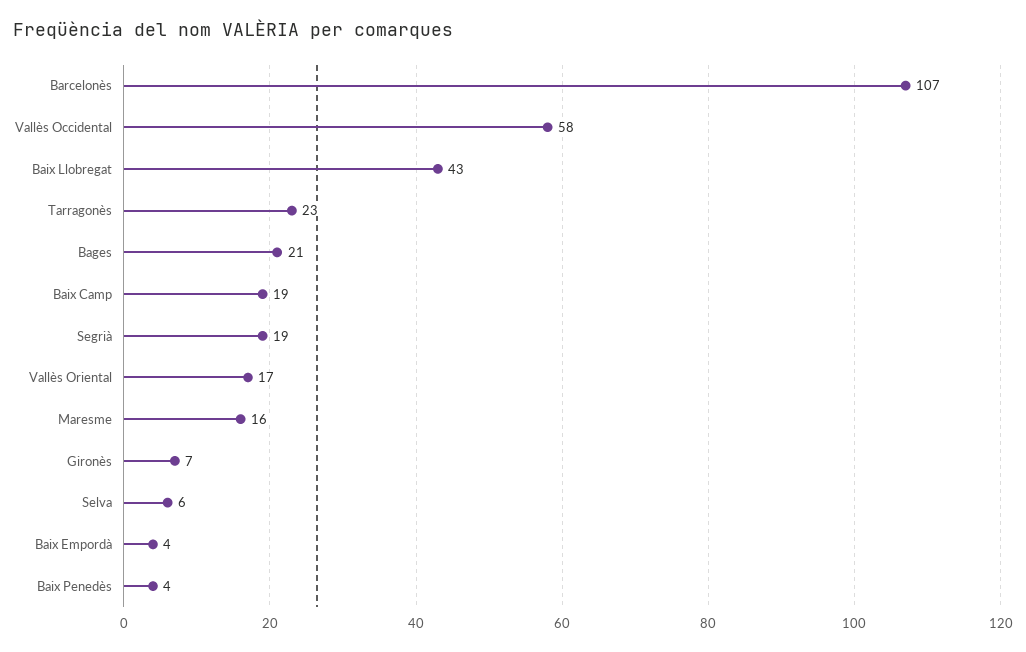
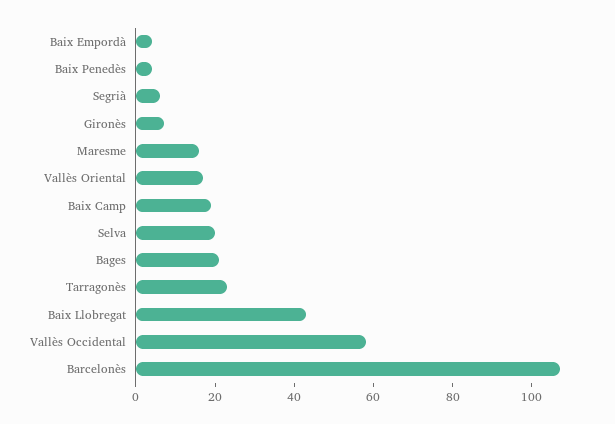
  {
    "Barcelonès": 107,
    "Vallès Occidental": 58,
    "Baix Llobregat": 43,
    "Tarragonès": 23,
    "Bages": 21,
    "Baix Camp": 19,
-   "Segrià": 19,
+   "Segrià": 5,
    "Vallès Oriental": 17,
    "Maresme": 16,
    "Gironès": 7,
-   "Selva": 6,
+   "Selva": 20,
    "Baix Empordà": 4,
    "Baix Penedès": 4
  }

